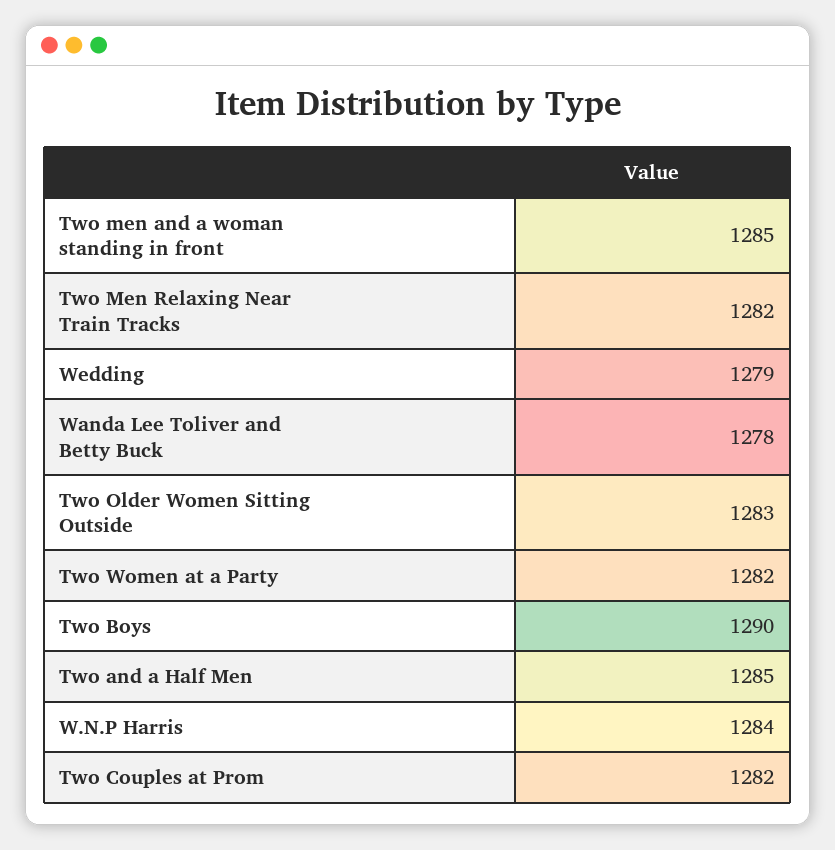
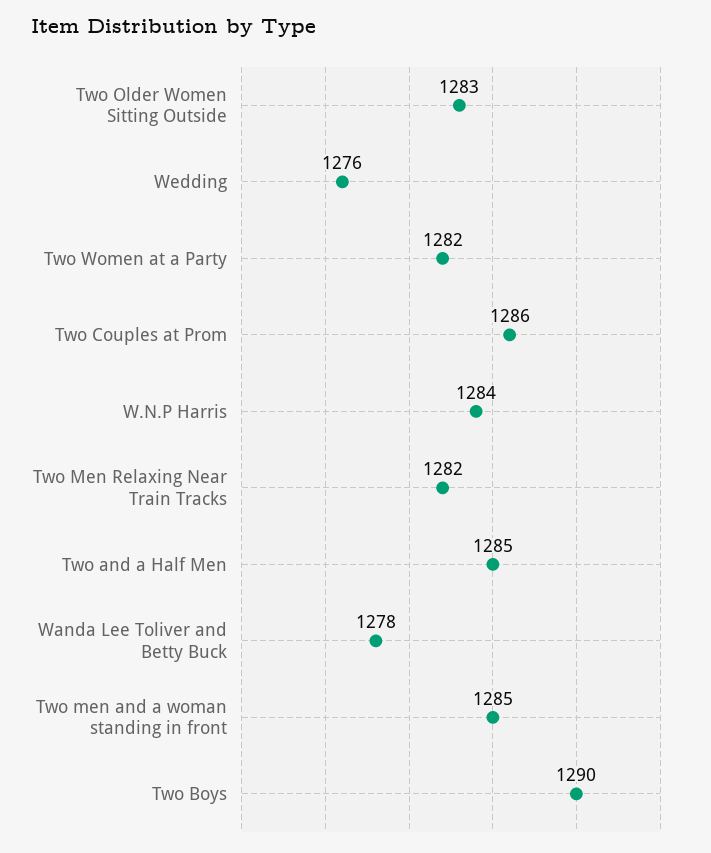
  {
    "Two men and a woman standing in front": 1285,
    "Two Men Relaxing Near Train Tracks": 1282,
-   "Wedding": 1279,
+   "Wedding": 1276,
    "Wanda Lee Toliver and Betty Buck": 1278,
    "Two Older Women Sitting Outside": 1283,
    "Two Women at a Party": 1282,
    "Two Boys": 1290,
    "Two and a Half Men": 1285,
    "W.N.P Harris": 1284,
-   "Two Couples at Prom": 1282
+   "Two Couples at Prom": 1286
  }

